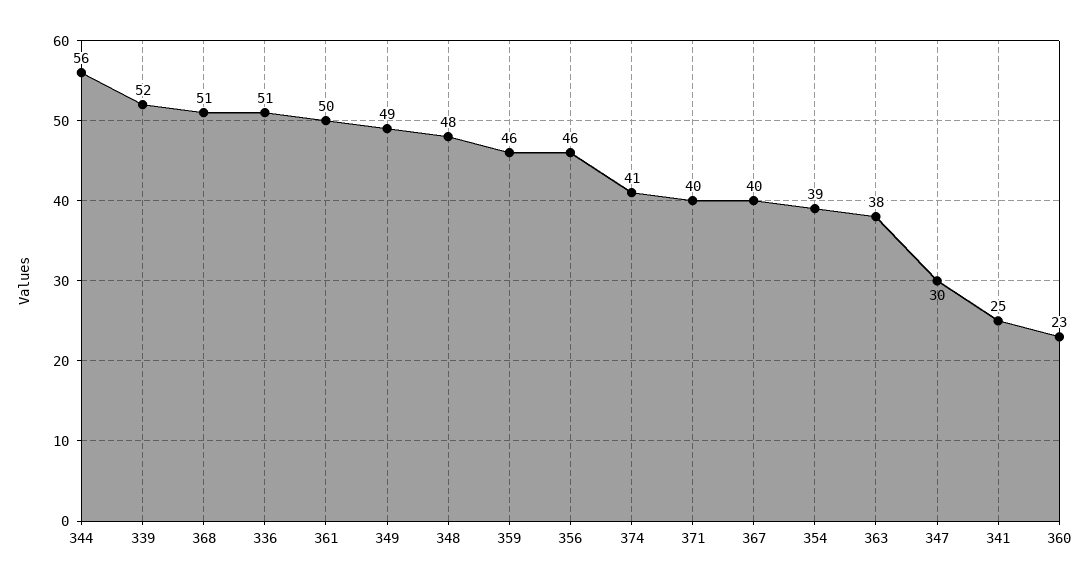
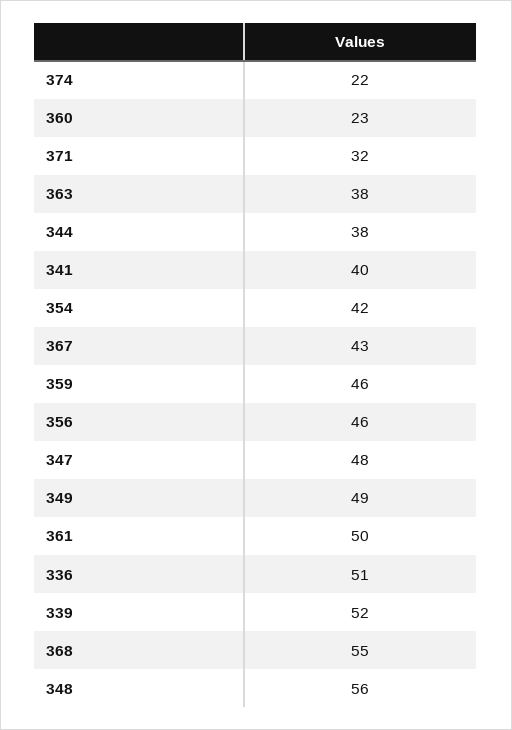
  {
-   "344": 56,
+   "344": 38,
    "339": 52,
-   "368": 51,
+   "368": 55,
    "336": 51,
    "361": 50,
    "349": 49,
-   "348": 48,
+   "348": 56,
    "359": 46,
    "356": 46,
-   "374": 41,
+   "374": 22,
-   "371": 40,
+   "371": 32,
-   "367": 40,
+   "367": 43,
-   "354": 39,
+   "354": 42,
    "363": 38,
-   "347": 30,
+   "347": 48,
-   "341": 25,
+   "341": 40,
    "360": 23
  }

